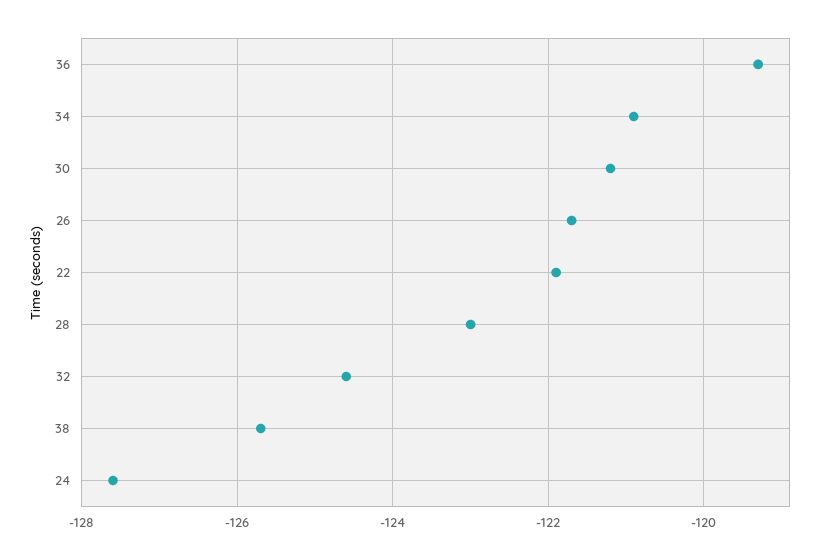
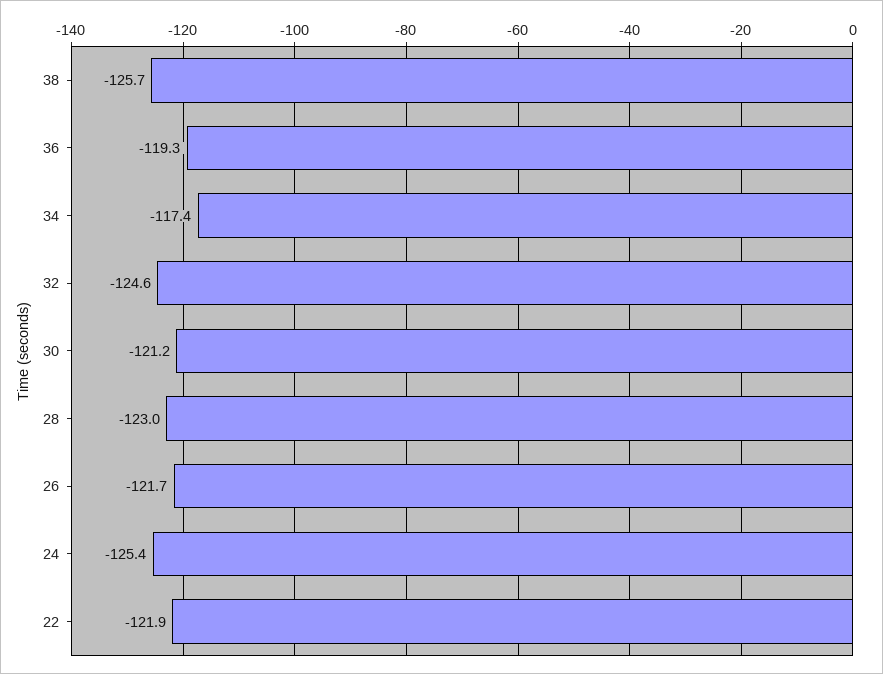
  {
    "36": -119.3,
-   "34": -121,
+   "34": -117.4,
    "30": -121.2,
    "26": -121.7,
    "22": -121.9,
    "28": -123,
    "32": -124.6,
    "38": -125.7,
-   "24": -127.5
+   "24": -125.4
  }

